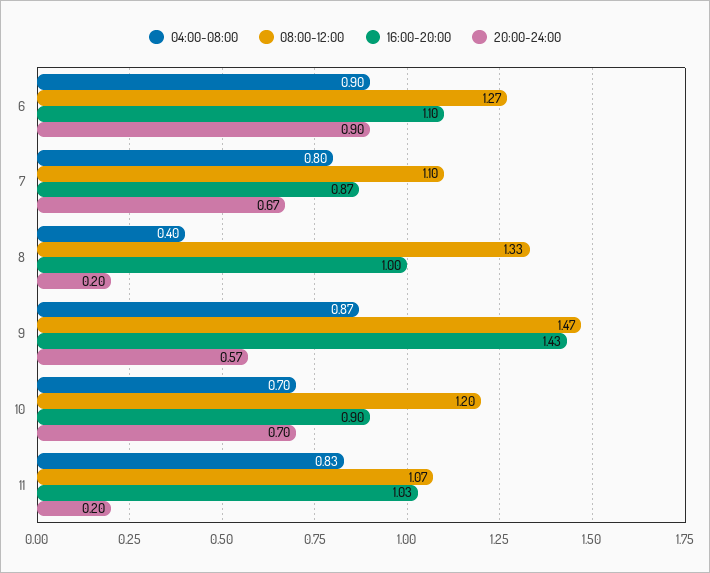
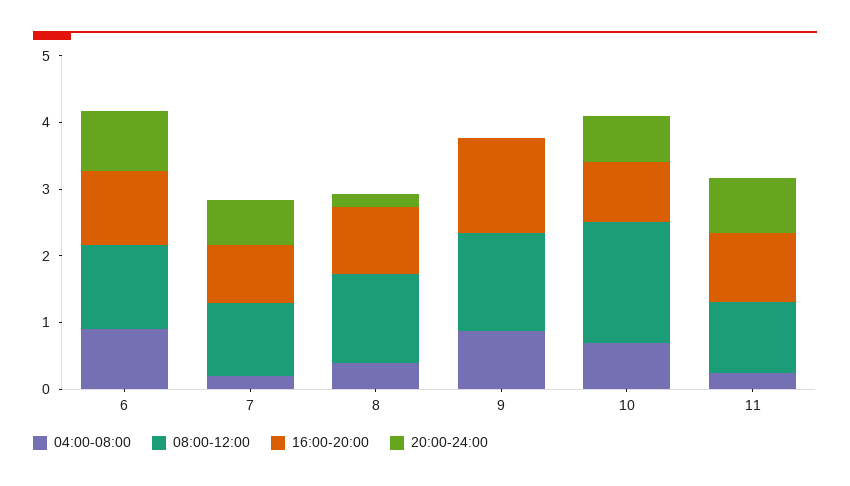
  {
    "04:00-08:00": {
      "6": 0.9,
-     "7": 0.8,
+     "7": 0.2,
      "8": 0.4,
      "9": 0.87,
      "10": 0.7,
-     "11": 0.83
+     "11": 0.2
    },
    "08:00-12:00": {
      "6": 1.27,
      "7": 1.1,
      "8": 1.33,
      "9": 1.47,
-     "10": 1.2,
+     "10": 1.8,
      "11": 1.07
    },
    "16:00-20:00": {
      "6": 1.1,
      "7": 0.87,
      "8": 1,
      "9": 1.43,
      "10": 0.9,
      "11": 1.03
    },
    "20:00-24:00": {
      "6": 0.9,
      "7": 0.67,
      "8": 0.2,
-     "9": 0.57,
+     "9": 0,
      "10": 0.7,
-     "11": 0.2
+     "11": 0.8
    }
  }

